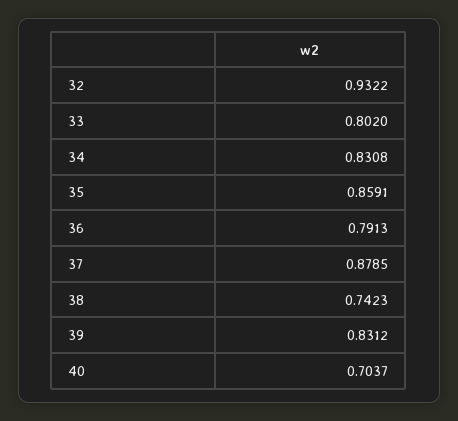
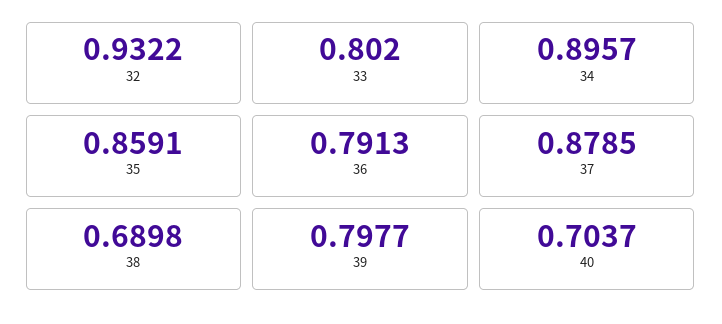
  {
    "32": 0.9322,
    "33": 0.802,
-   "34": 0.8308,
+   "34": 0.8957,
    "35": 0.8591,
    "36": 0.7913,
    "37": 0.8785,
-   "38": 0.7423,
+   "38": 0.6898,
-   "39": 0.8312,
+   "39": 0.7977,
    "40": 0.7037
  }

